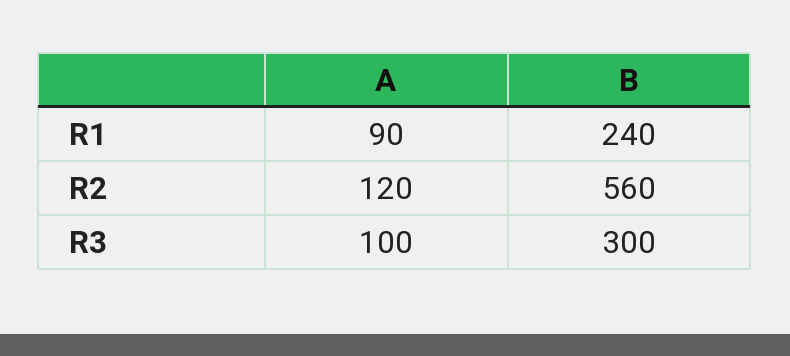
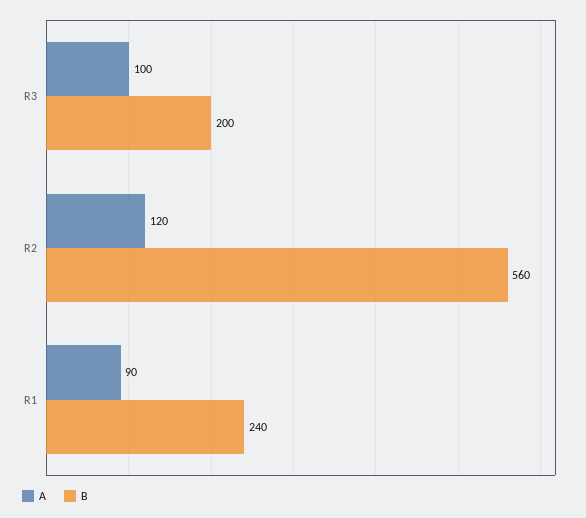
  {
    "A": {
      "R1": 90,
      "R2": 120,
      "R3": 100
    },
    "B": {
      "R1": 240,
      "R2": 560,
-     "R3": 300
+     "R3": 200
    }
  }

